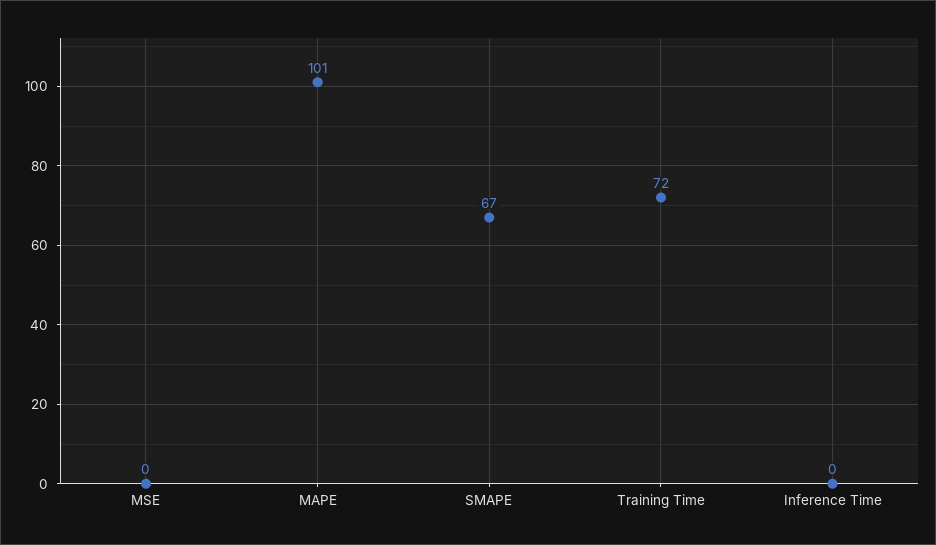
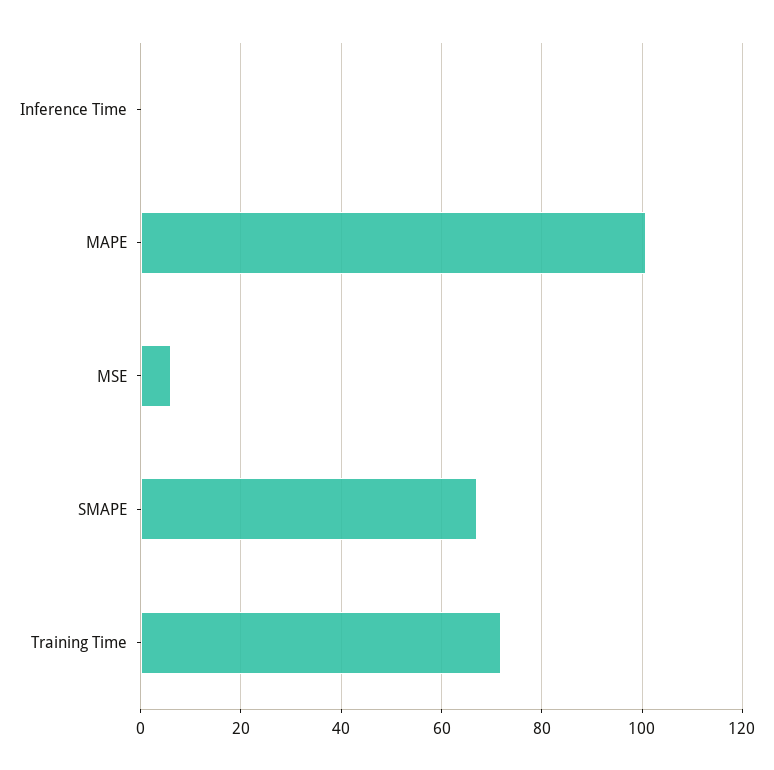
  {
-   "MSE": 0,
+   "MSE": 6,
    "MAPE": 101,
    "SMAPE": 67,
    "Training Time": 72,
    "Inference Time": 0
  }

